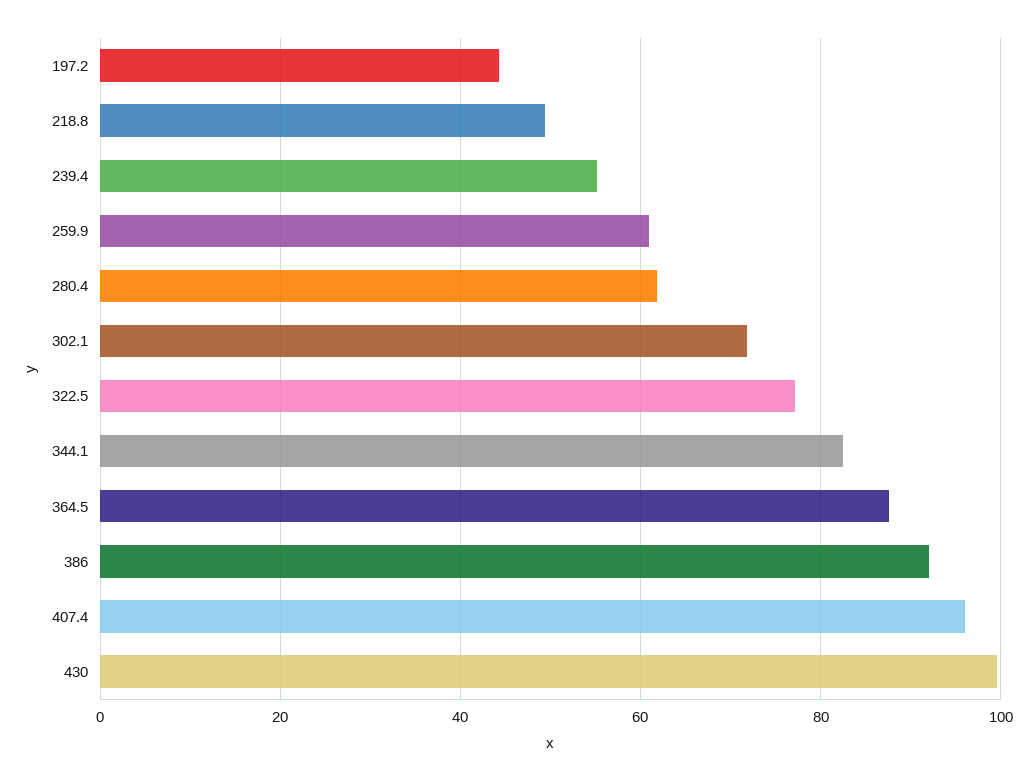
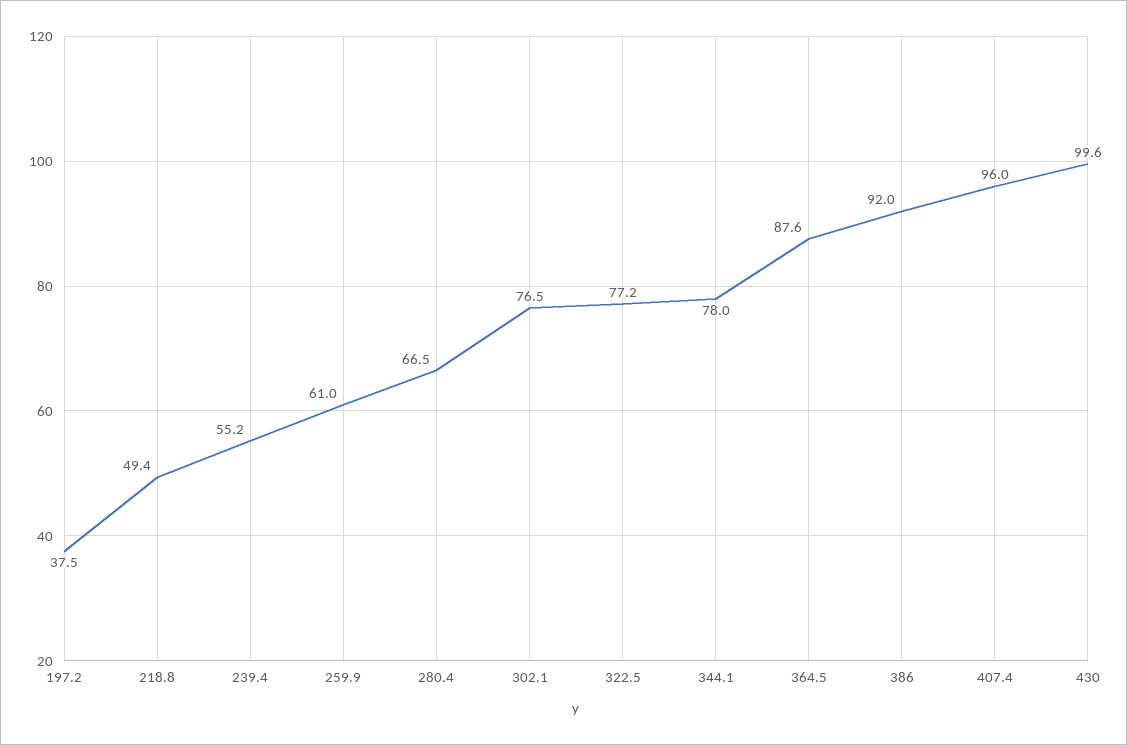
  {
-   "197.2": 44,
+   "197.2": 37.5,
    "218.8": 49.4,
    "239.4": 55.2,
    "259.9": 61,
-   "280.4": 62,
+   "280.4": 66.5,
-   "302.1": 72,
+   "302.1": 76.5,
    "322.5": 77.2,
-   "344.1": 82,
+   "344.1": 78,
    "364.5": 87.6,
    "386": 92,
    "407.4": 96,
    "430": 99.6
  }

